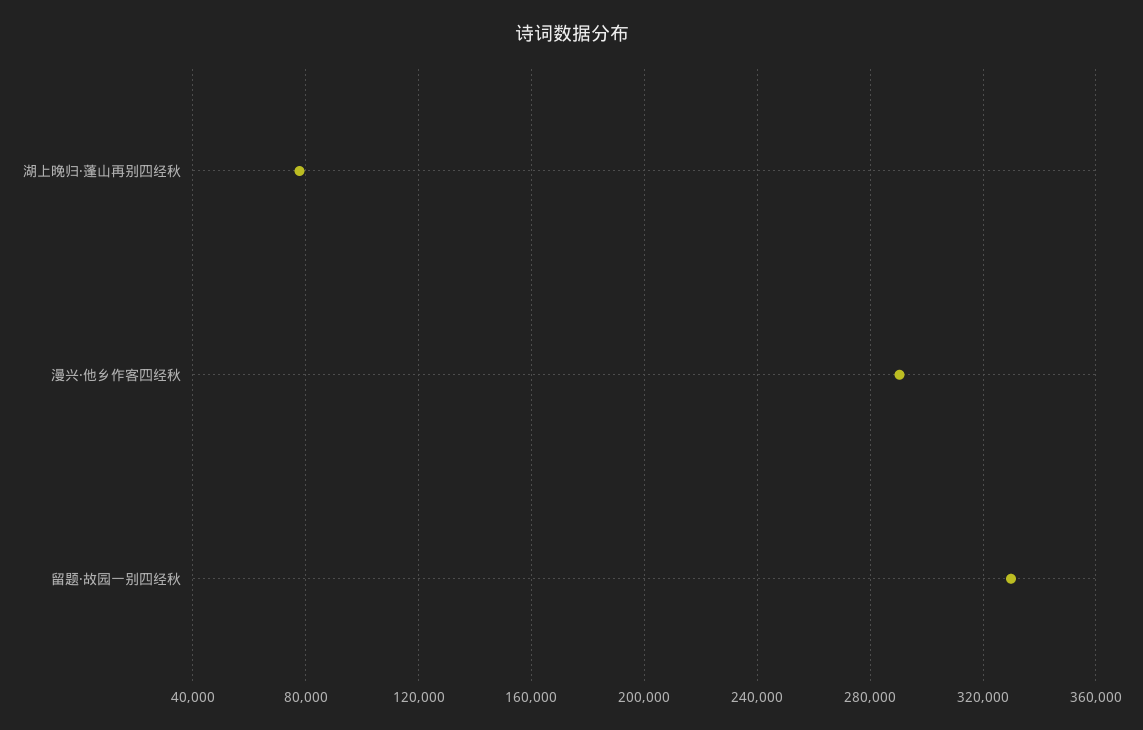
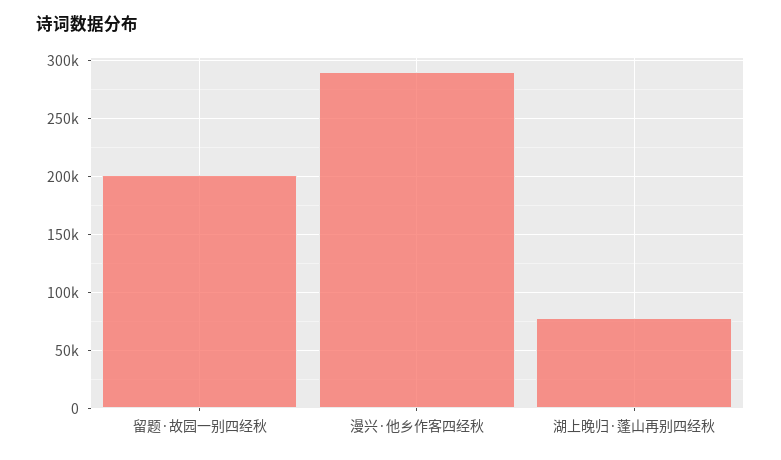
  {
    "湖上晚归·蓬山再别四经秋": 80000,
    "漫兴·他乡作客四经秋": 290000,
-   "留题·故园一别四经秋": 330000
+   "留题·故园一别四经秋": 200000
  }

